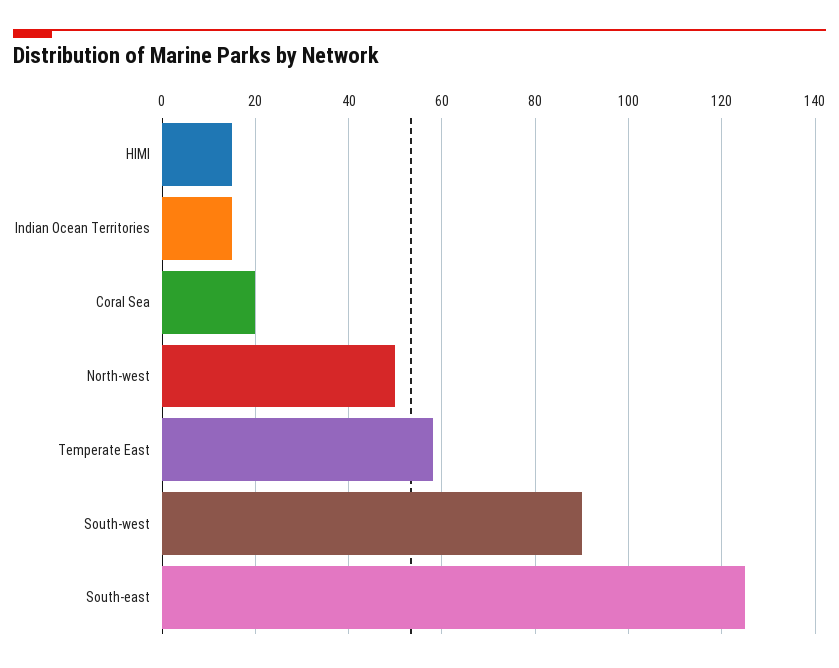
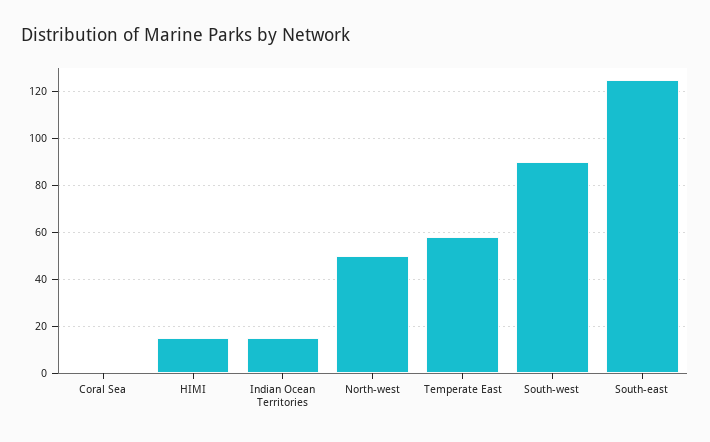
  {
    "HIMI": 15,
    "Indian Ocean Territories": 15,
-   "Coral Sea": 20,
+   "Coral Sea": 0,
    "North-west": 50,
    "Temperate East": 60,
    "South-west": 90,
    "South-east": 125
  }

